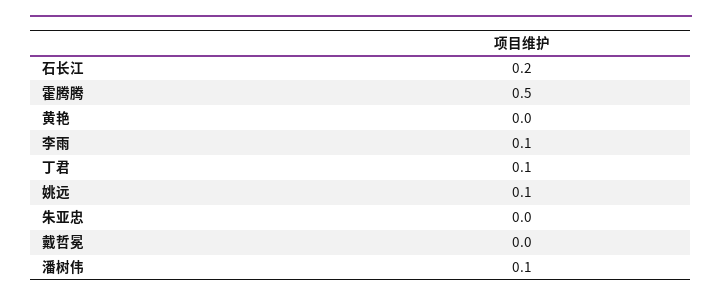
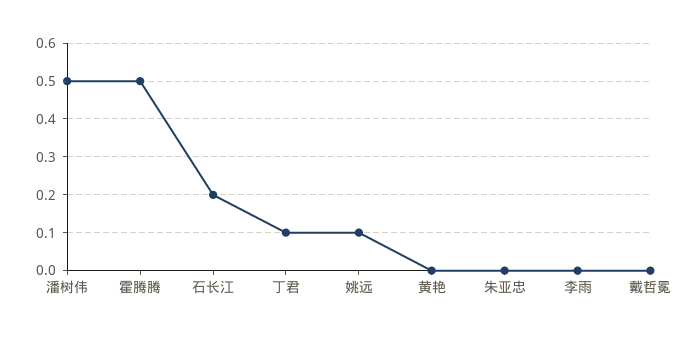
  {
    "石长江": 0.2,
    "霍腾腾": 0.5,
    "黄艳": 0,
-   "李雨": 0.1,
+   "李雨": 0,
    "丁君": 0.1,
    "姚远": 0.1,
    "朱亚忠": 0,
    "戴哲冕": 0,
-   "潘树伟": 0.1
+   "潘树伟": 0.5
  }

